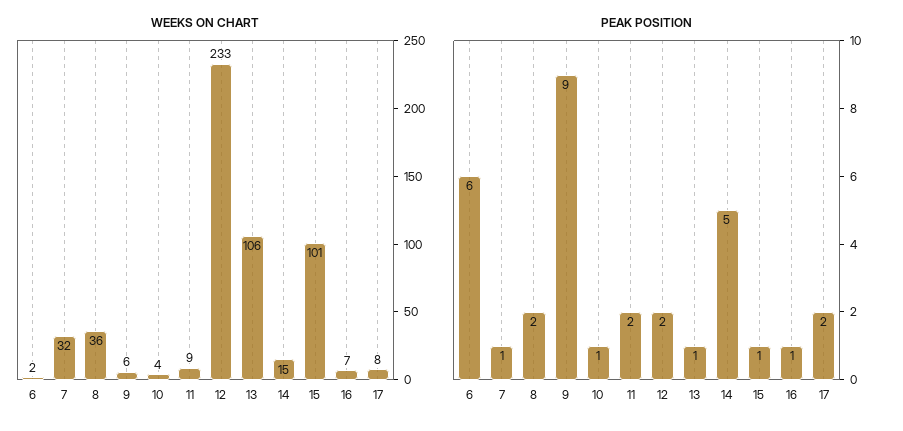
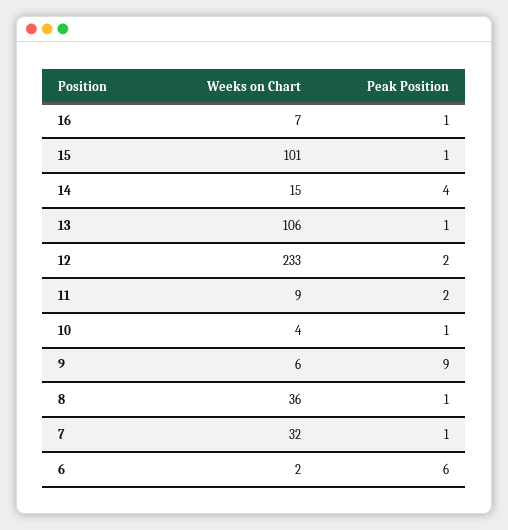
  {
    "WEEKS ON CHART": {
      "6": 2,
      "7": 32,
      "8": 36,
      "9": 6,
      "10": 4,
      "11": 9,
      "12": 233,
      "13": 106,
      "14": 15,
      "15": 101,
-     "16": 7,
+     "16": 7
-     "17": 8
    },
    "PEAK POSITION": {
      "6": 6,
      "7": 1,
-     "8": 2,
+     "8": 1,
      "9": 9,
      "10": 1,
      "11": 2,
      "12": 2,
      "13": 1,
-     "14": 5,
+     "14": 4,
      "15": 1,
-     "16": 1,
+     "16": 1
-     "17": 2
    }
  }

